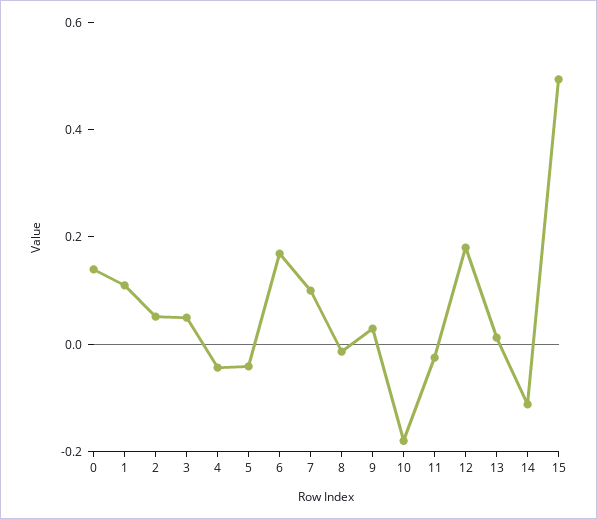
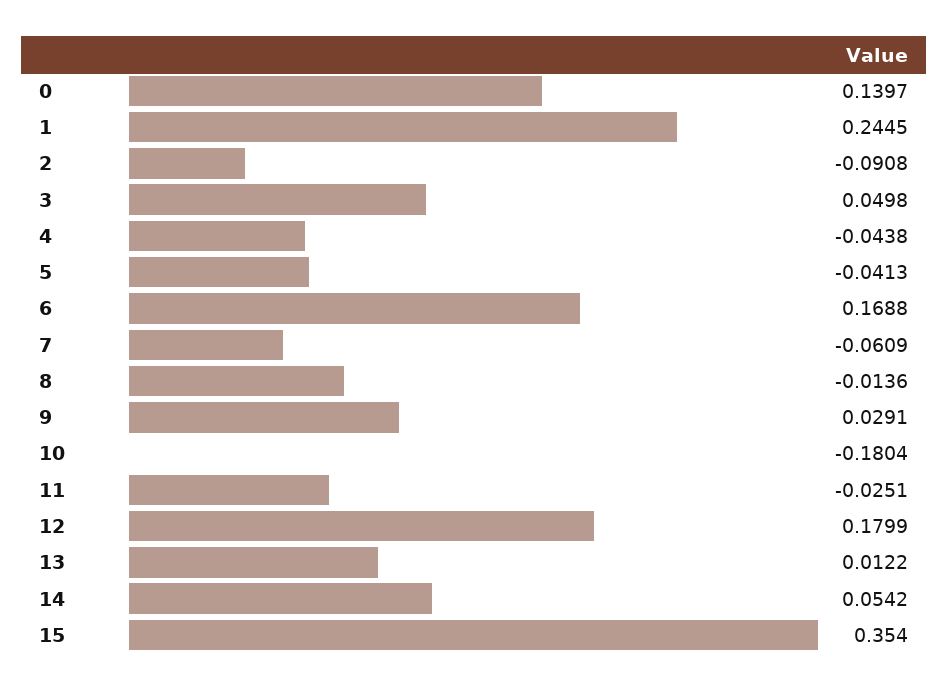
  {
    "0": 0.1397,
-   "1": 0.1,
+   "1": 0.2445,
-   "2": 0.05,
+   "2": -0.0908,
    "3": 0.0498,
    "4": -0.0438,
    "5": -0.0413,
    "6": 0.1688,
-   "7": 0.1,
+   "7": -0.0609,
    "8": -0.0136,
    "9": 0.0291,
    "10": -0.1804,
    "11": -0.0251,
    "12": 0.1799,
    "13": 0.0122,
-   "14": -0.1,
+   "14": 0.0542,
-   "15": 0.5
+   "15": 0.354
  }

